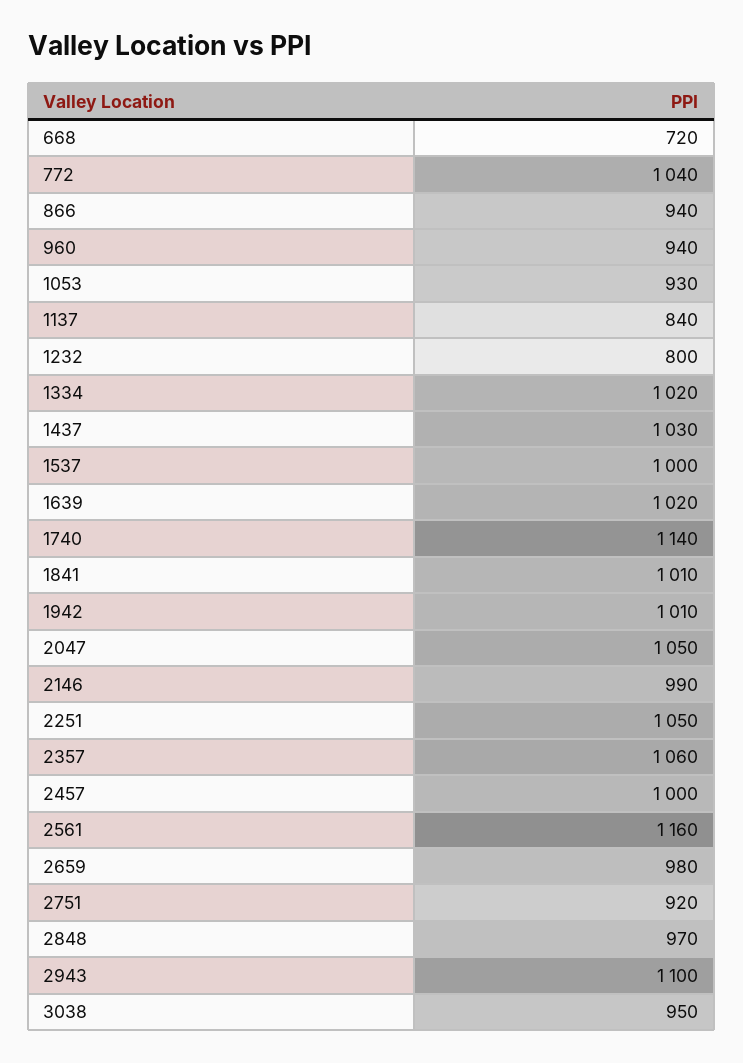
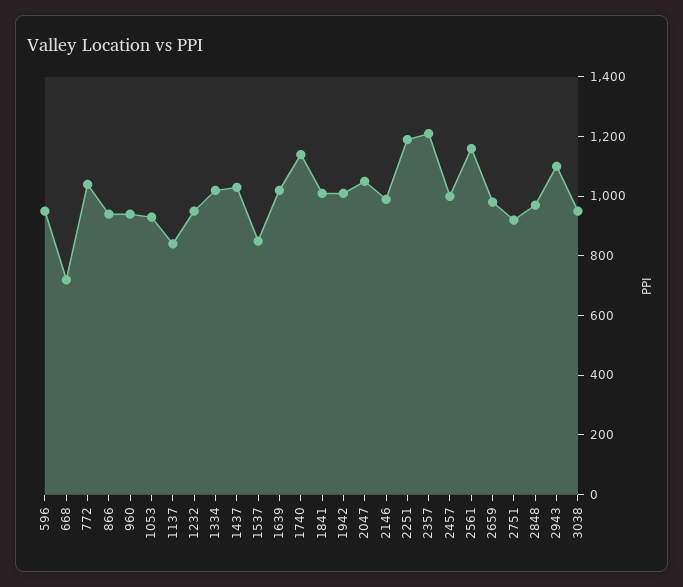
  {
    "668": 720,
    "772": 1040,
    "866": 940,
    "960": 940,
    "1053": 930,
    "1137": 840,
-   "1232": 800,
+   "1232": 950,
    "1334": 1020,
    "1437": 1030,
-   "1537": 1000,
+   "1537": 850,
    "1639": 1020,
    "1740": 1140,
    "1841": 1010,
    "1942": 1010,
    "2047": 1050,
    "2146": 990,
-   "2251": 1050,
+   "2251": 1200,
-   "2357": 1060,
+   "2357": 1200,
    "2457": 1000,
    "2561": 1160,
    "2659": 980,
    "2751": 920,
    "2848": 970,
    "2943": 1100,
-   "3038": 950
+   "3038": 950,
+   "596": 950
  }

